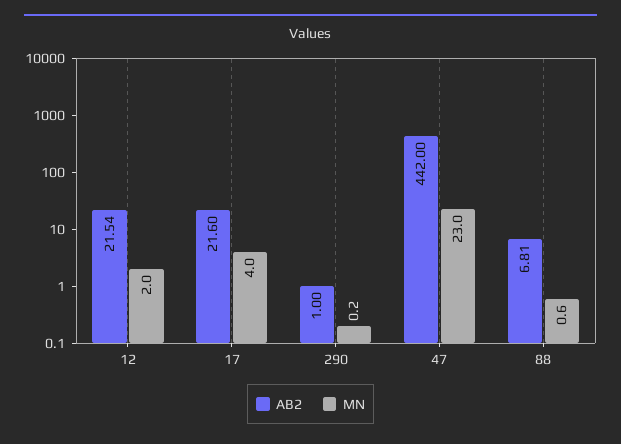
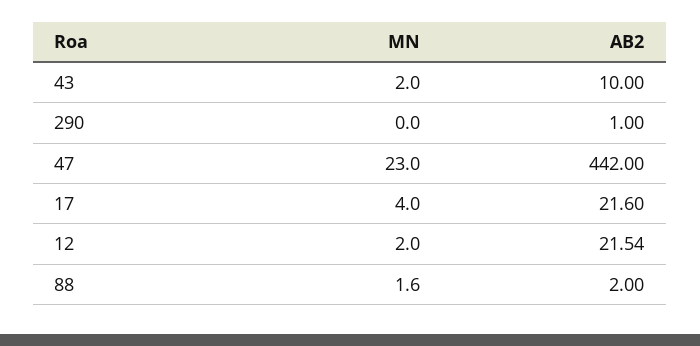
  {
    "AB2": {
      "12": 21.54,
      "17": 21.6,
      "290": 1,
      "47": 442,
-     "88": 6.81
+     "88": 2,
+     "43": 10
    },
    "MN": {
      "12": 2,
      "17": 4,
-     "290": 0.2,
+     "290": 0,
      "47": 23,
-     "88": 0.6
+     "88": 1.6,
+     "43": 2
    }
  }

